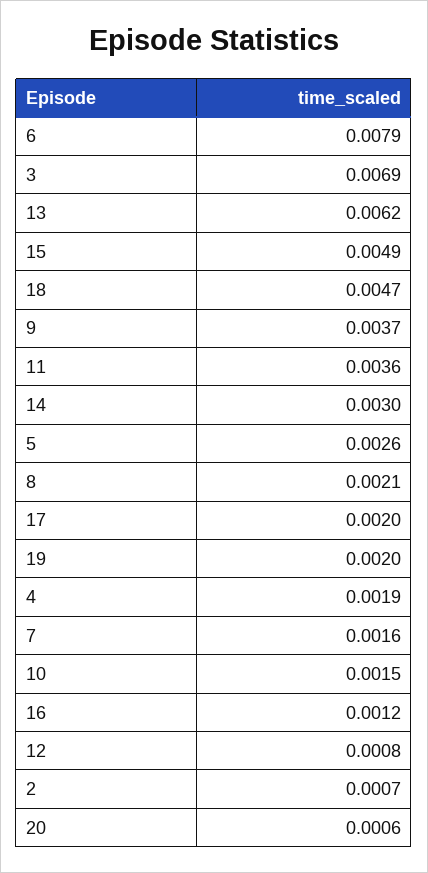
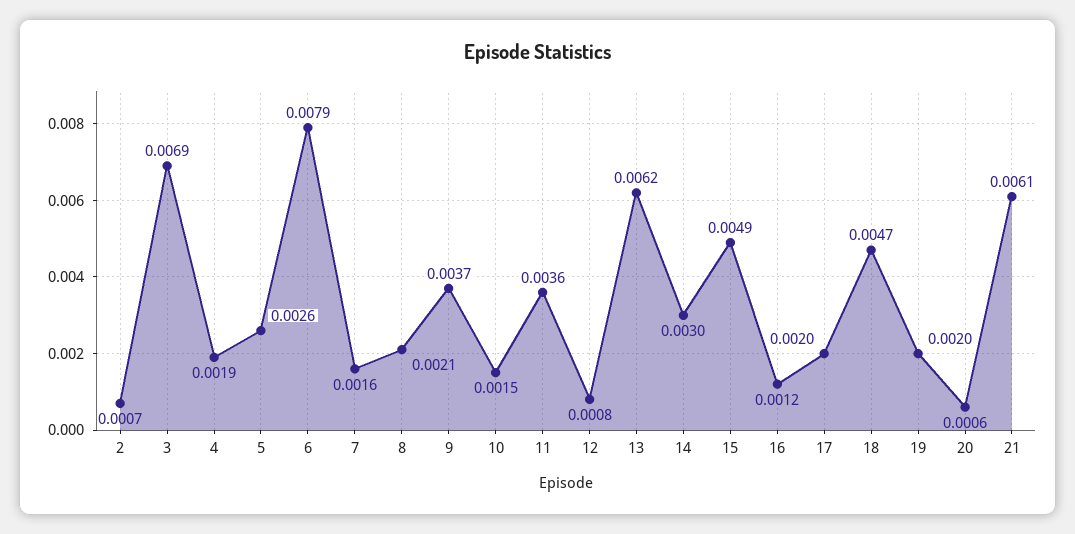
  {
    "6": 0.0079,
    "3": 0.0069,
    "13": 0.0062,
    "15": 0.0049,
    "18": 0.0047,
    "9": 0.0037,
    "11": 0.0036,
    "14": 0.003,
    "5": 0.0026,
    "8": 0.0021,
    "17": 0.002,
    "19": 0.002,
    "4": 0.0019,
    "7": 0.0016,
    "10": 0.0015,
    "16": 0.0012,
    "12": 0.0008,
    "2": 0.0007,
-   "20": 0.0006
+   "20": 0.0006,
+   "21": 0.0061
  }

